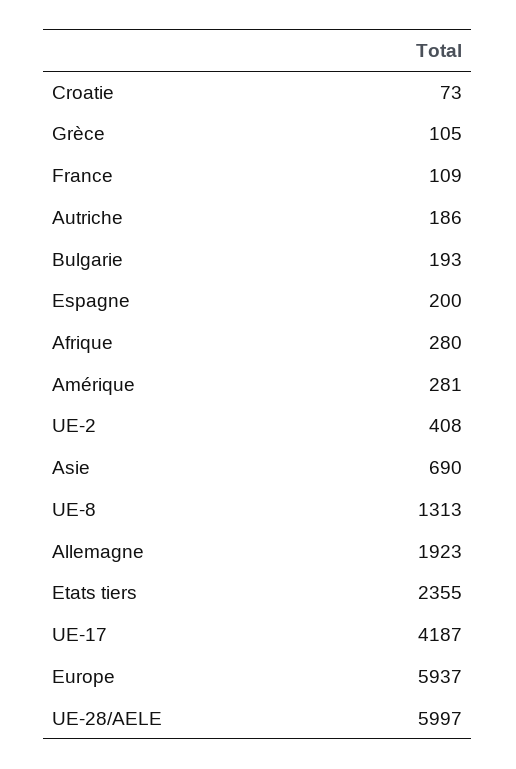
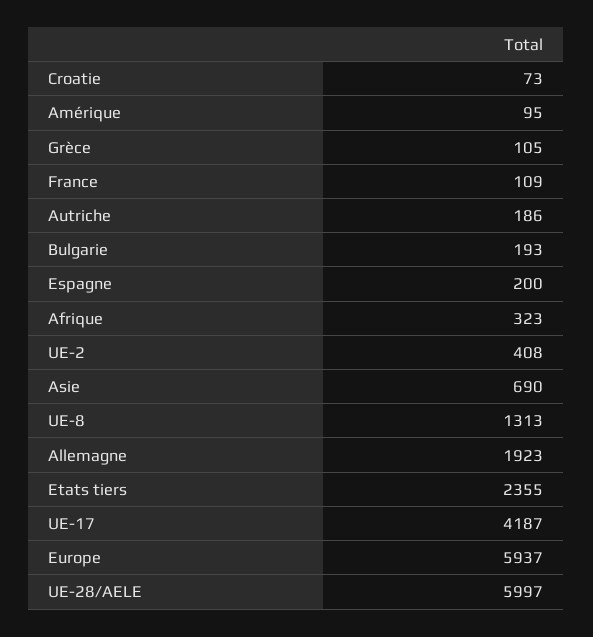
  {
    "Croatie": 73,
    "Grèce": 105,
    "France": 109,
    "Autriche": 186,
    "Bulgarie": 193,
    "Espagne": 200,
-   "Afrique": 280,
+   "Afrique": 323,
-   "Amérique": 281,
+   "Amérique": 95,
    "UE-2": 408,
    "Asie": 690,
    "UE-8": 1313,
    "Allemagne": 1923,
    "Etats tiers": 2355,
    "UE-17": 4187,
    "Europe": 5937,
    "UE-28/AELE": 5997
  }

